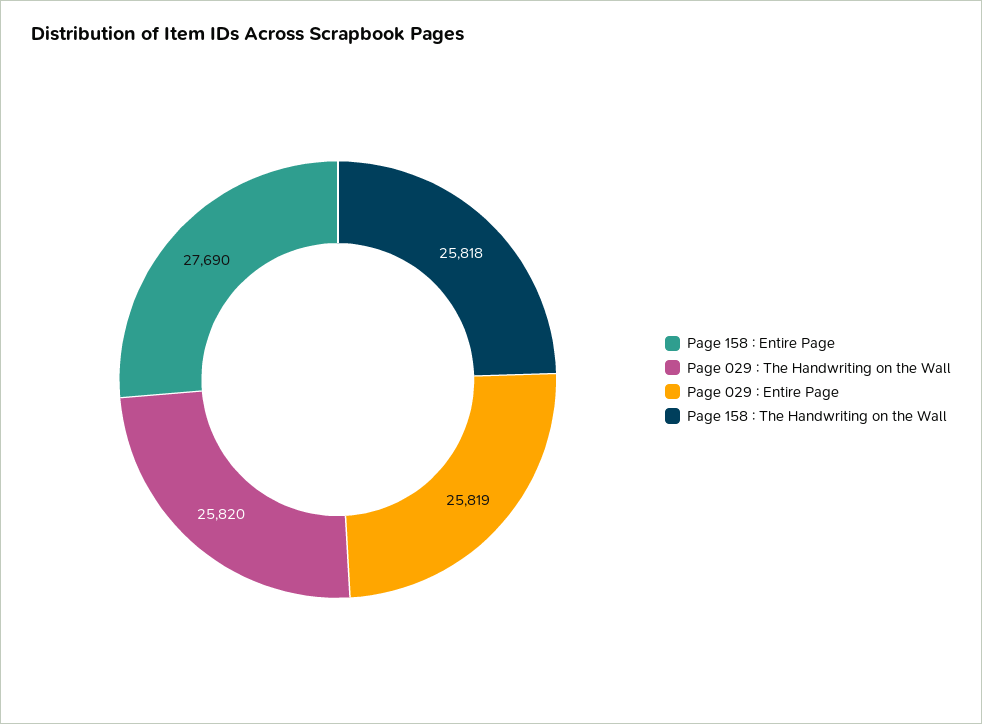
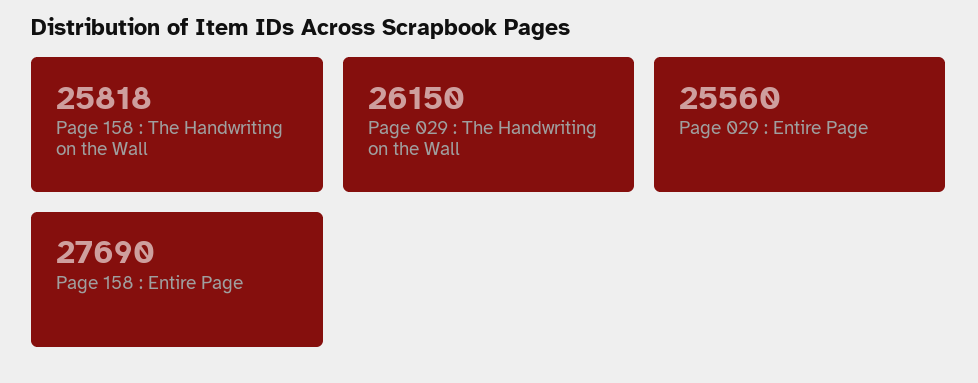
  {
    "Page 158 : Entire Page": 27690,
-   "Page 029 : The Handwriting on the Wall": 25820,
+   "Page 029 : The Handwriting on the Wall": 26150,
-   "Page 029 : Entire Page": 25819,
+   "Page 029 : Entire Page": 25560,
    "Page 158 : The Handwriting on the Wall": 25818
  }

